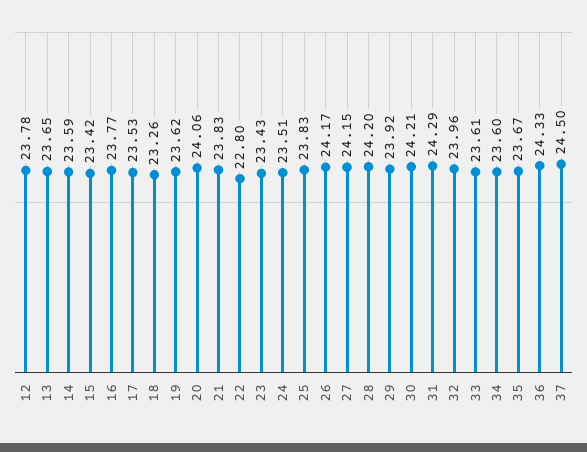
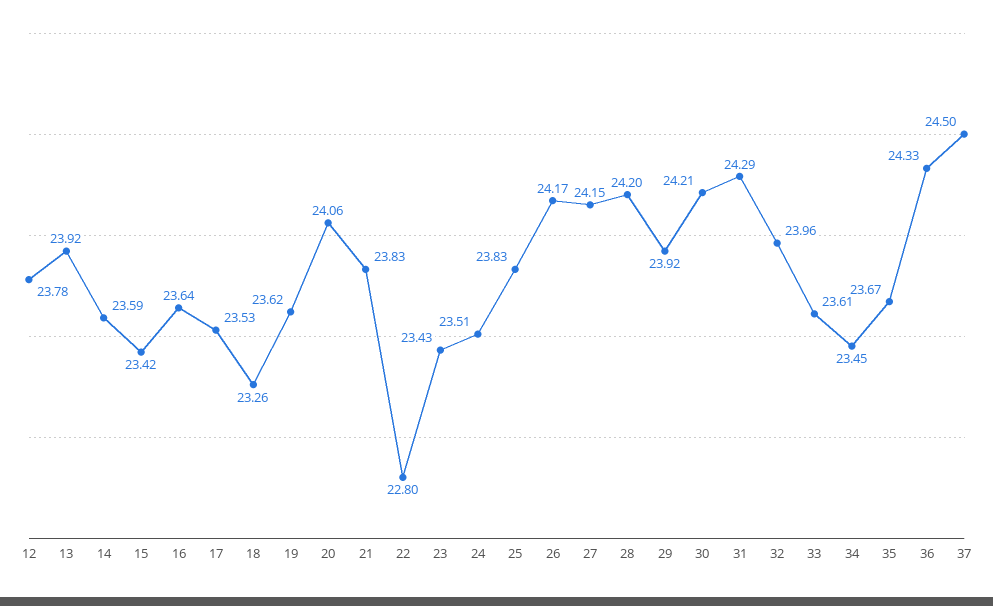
  {
    "12": 23.78,
-   "13": 23.65,
+   "13": 23.92,
    "14": 23.59,
    "15": 23.42,
-   "16": 23.77,
+   "16": 23.64,
    "17": 23.53,
    "18": 23.26,
    "19": 23.62,
    "20": 24.06,
    "21": 23.83,
    "22": 22.8,
    "23": 23.43,
    "24": 23.51,
    "25": 23.83,
    "26": 24.17,
    "27": 24.15,
    "28": 24.2,
    "29": 23.92,
    "30": 24.21,
    "31": 24.29,
    "32": 23.96,
    "33": 23.61,
-   "34": 23.6,
+   "34": 23.45,
    "35": 23.67,
    "36": 24.33,
    "37": 24.5
  }

